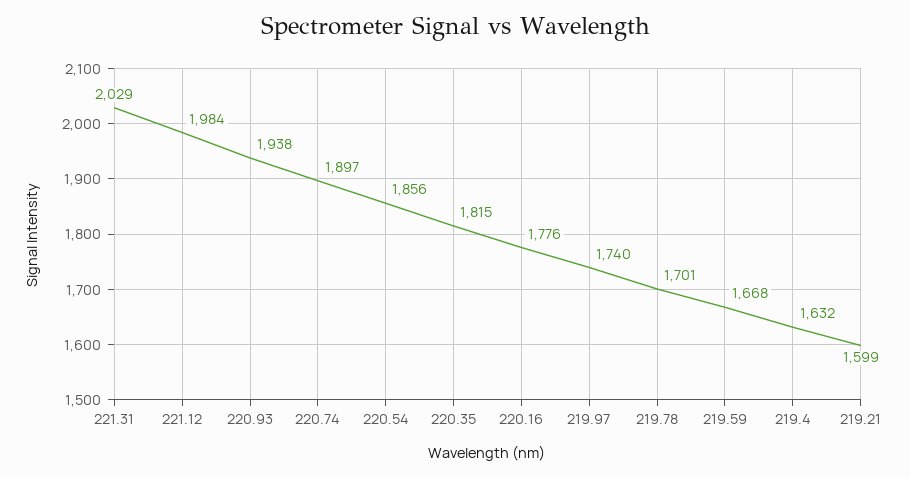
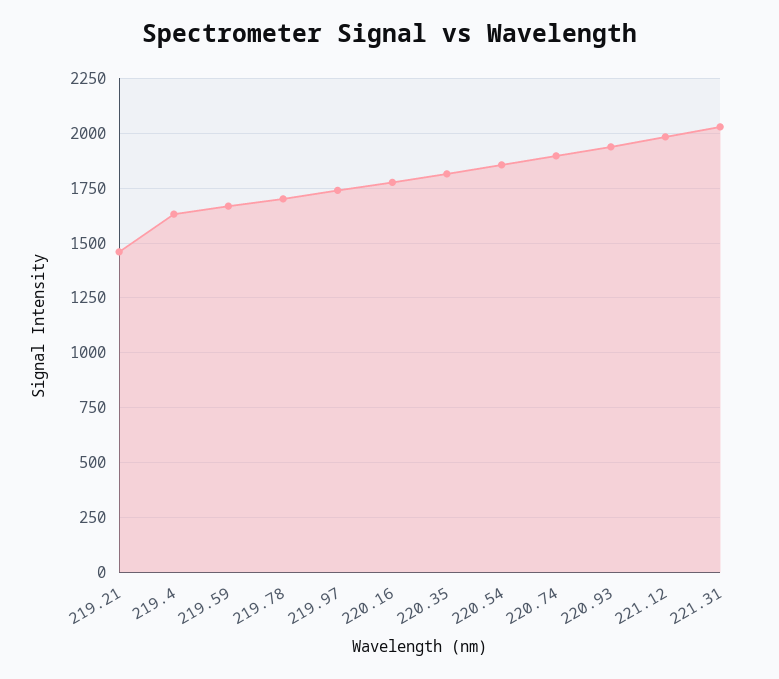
  {
    "221.31": 2029,
    "221.12": 1984,
    "220.93": 1938,
    "220.74": 1897,
    "220.54": 1856,
    "220.35": 1815,
    "220.16": 1776,
    "219.97": 1740,
    "219.78": 1701,
    "219.59": 1668,
    "219.4": 1632,
-   "219.21": 1599
+   "219.21": 1450
  }

